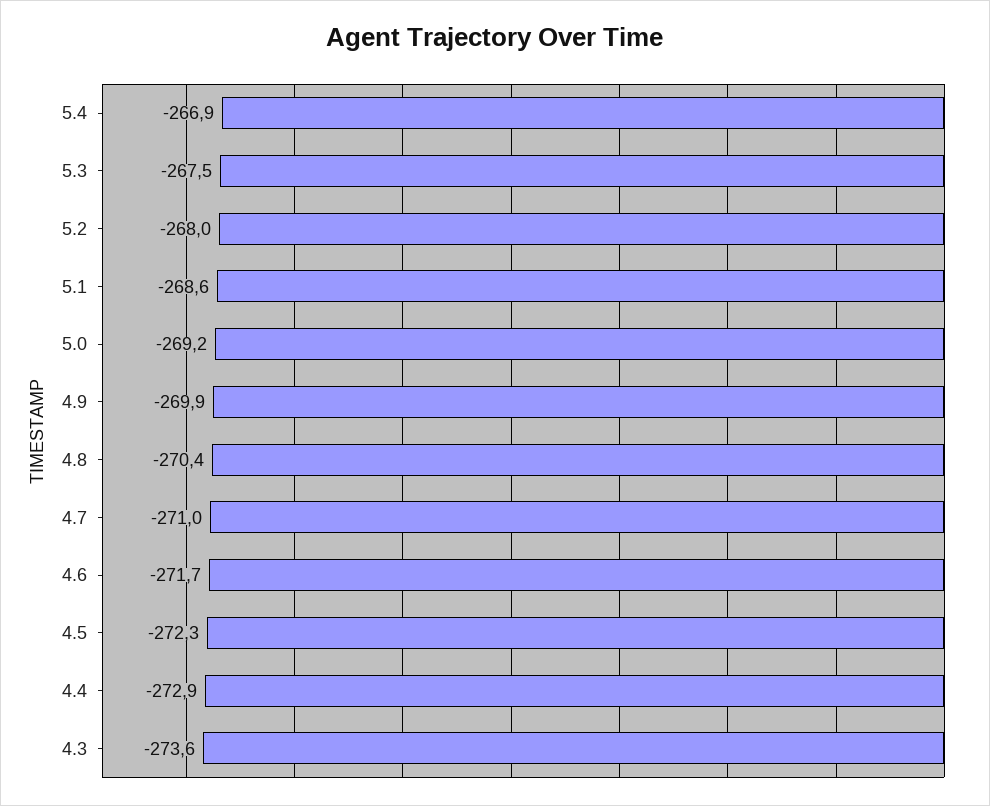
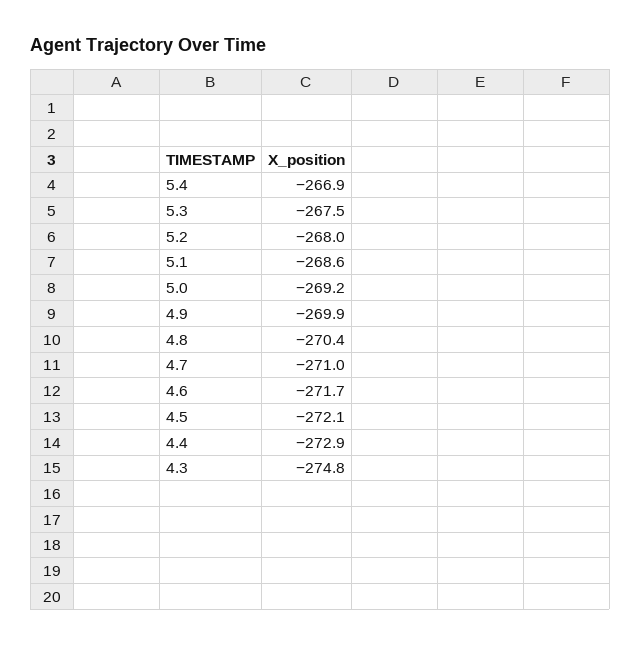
  {
    "5.4": -266.9,
    "5.3": -267.5,
    "5.2": -268,
    "5.1": -268.6,
    "5.0": -269.2,
    "4.9": -269.9,
    "4.8": -270.4,
    "4.7": -271,
    "4.6": -271.7,
-   "4.5": -272.3,
+   "4.5": -272.1,
    "4.4": -272.9,
-   "4.3": -273.6
+   "4.3": -274.8
  }

